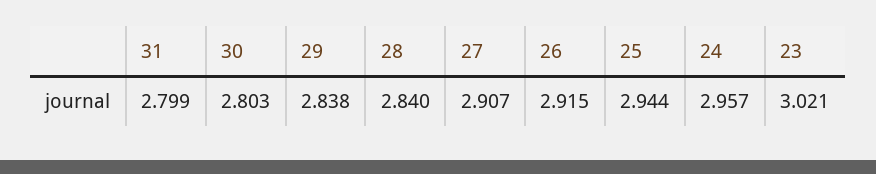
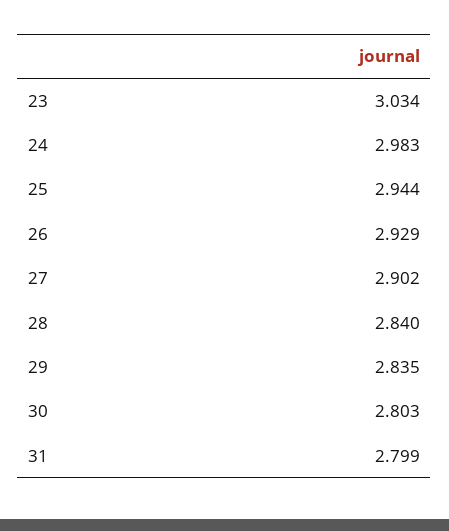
  {
    "31": 2.799,
    "30": 2.803,
-   "29": 2.838,
+   "29": 2.835,
    "28": 2.84,
-   "27": 2.907,
+   "27": 2.902,
-   "26": 2.915,
+   "26": 2.929,
    "25": 2.944,
-   "24": 2.957,
+   "24": 2.983,
-   "23": 3.021
+   "23": 3.034
  }

